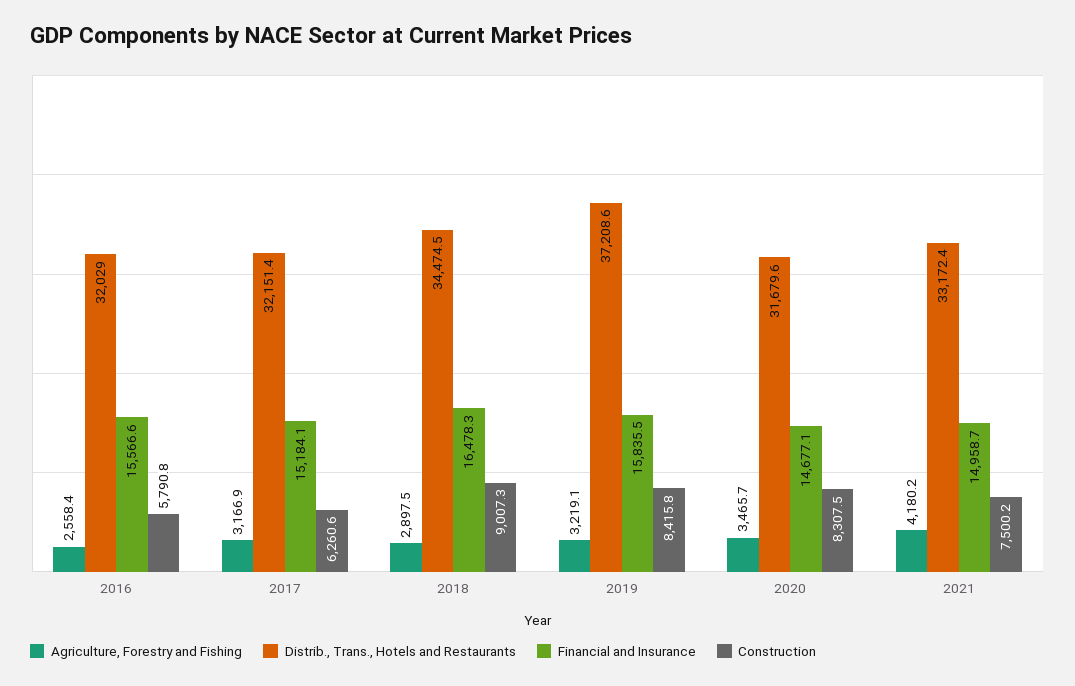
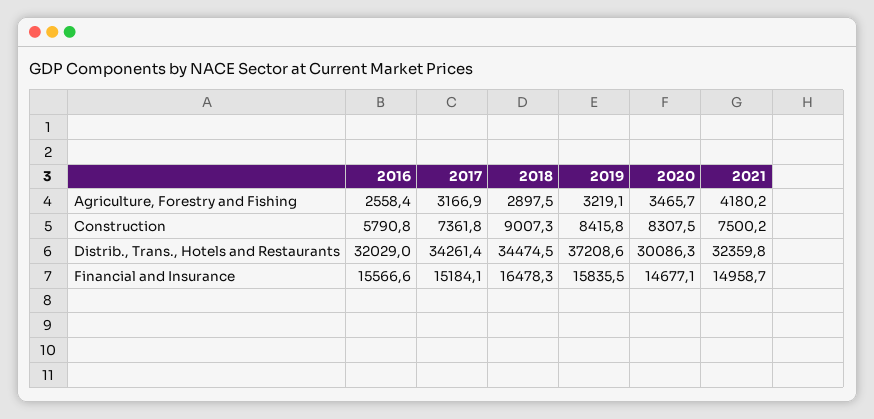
  {
    "Agriculture, Forestry and Fishing": {
      "2016": 2558.4,
      "2017": 3166.9,
      "2018": 2897.5,
      "2019": 3219.1,
      "2020": 3465.7,
      "2021": 4180.2
    },
    "Distrib., Trans., Hotels and Restaurants": {
      "2016": 32029,
-     "2017": 32151.4,
+     "2017": 34261.4,
      "2018": 34474.5,
      "2019": 37208.6,
-     "2020": 31679.6,
+     "2020": 30086.3,
-     "2021": 33172.4
+     "2021": 32359.8
    },
    "Financial and Insurance": {
      "2016": 15566.6,
      "2017": 15184.1,
      "2018": 16478.3,
      "2019": 15835.5,
      "2020": 14677.1,
      "2021": 14958.7
    },
    "Construction": {
      "2016": 5790.8,
-     "2017": 6260.6,
+     "2017": 7361.8,
      "2018": 9007.3,
      "2019": 8415.8,
      "2020": 8307.5,
      "2021": 7500.2
    }
  }

